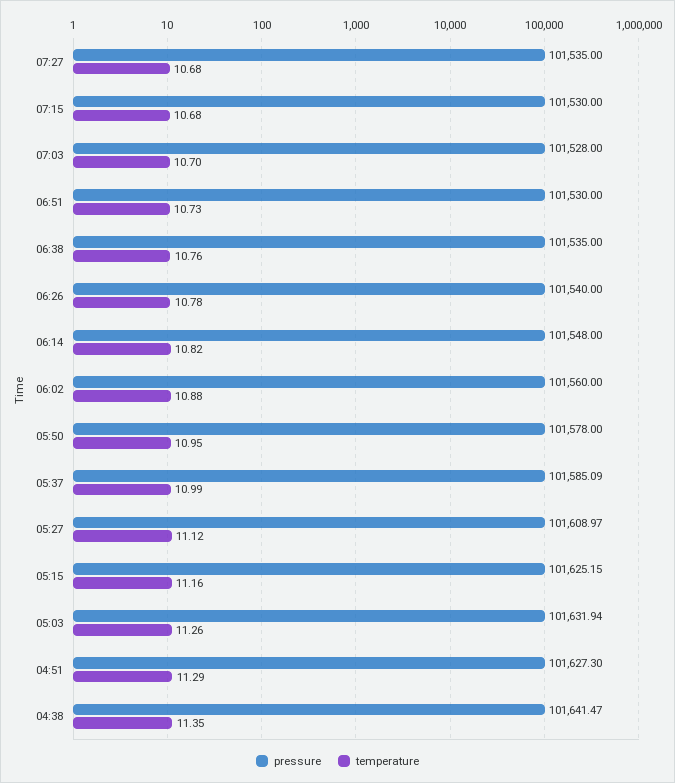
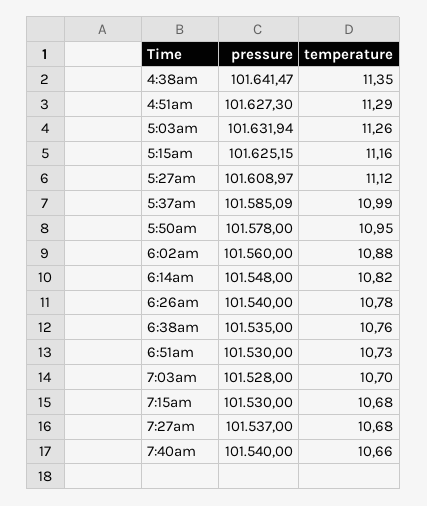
  {
    "pressure": {
-     "07:27": 101535,
+     "07:27": 101537,
      "07:15": 101530,
      "07:03": 101528,
      "06:51": 101530,
      "06:38": 101535,
      "06:26": 101540,
      "06:14": 101548,
      "06:02": 101560,
      "05:50": 101578,
      "05:37": 101585.09,
      "05:27": 101608.97,
      "05:15": 101625.15,
      "05:03": 101631.94,
      "04:51": 101627.3,
-     "04:38": 101641.47
+     "04:38": 101641.47,
+     "7:40am": 101540
    },
    "temperature": {
      "07:27": 10.68,
      "07:15": 10.68,
      "07:03": 10.7,
      "06:51": 10.73,
      "06:38": 10.76,
      "06:26": 10.78,
      "06:14": 10.82,
      "06:02": 10.88,
      "05:50": 10.95,
      "05:37": 10.99,
      "05:27": 11.12,
      "05:15": 11.16,
      "05:03": 11.26,
      "04:51": 11.29,
-     "04:38": 11.35
+     "04:38": 11.35,
+     "7:40am": 10.66
    }
  }

